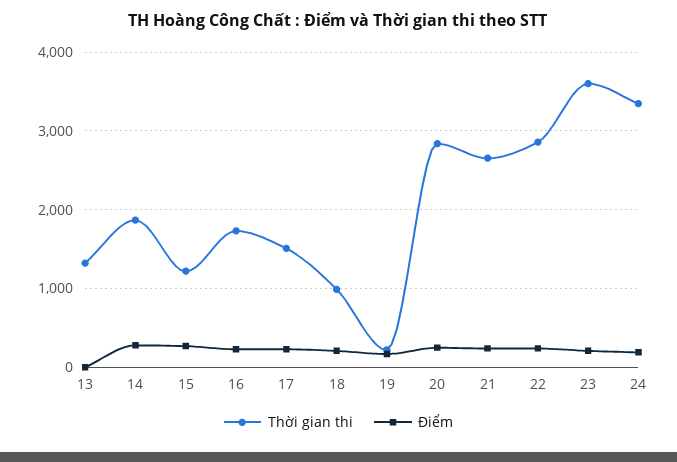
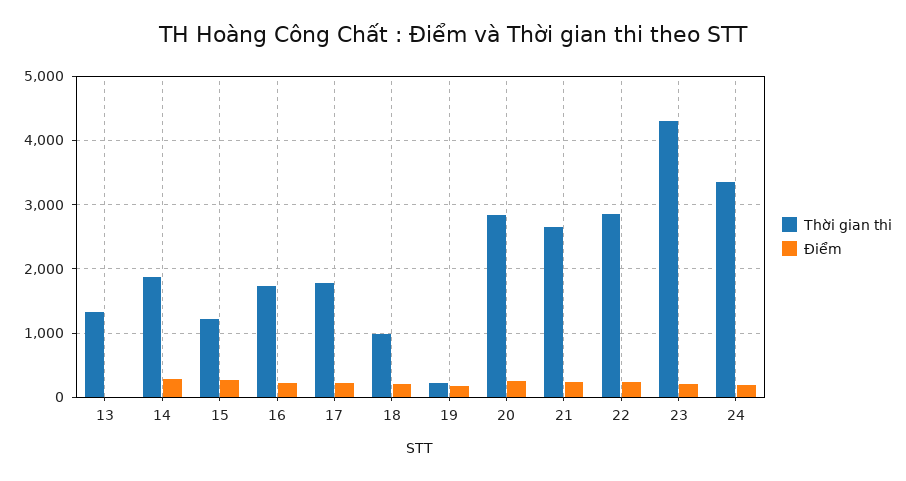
  {
    "Thời gian thi": {
      "13": 1300,
      "14": 1900,
      "15": 1200,
      "16": 1700,
-     "17": 1500,
+     "17": 1800,
      "18": 1000,
      "19": 200,
      "20": 2800,
      "21": 2700,
      "22": 2900,
-     "23": 3600,
+     "23": 4300,
      "24": 3300
    },
    "Điểm": {
      "13": 0,
      "14": 300,
      "15": 300,
      "16": 200,
      "17": 200,
      "18": 200,
      "19": 200,
      "20": 300,
      "21": 200,
      "22": 200,
      "23": 200,
      "24": 200
    }
  }

